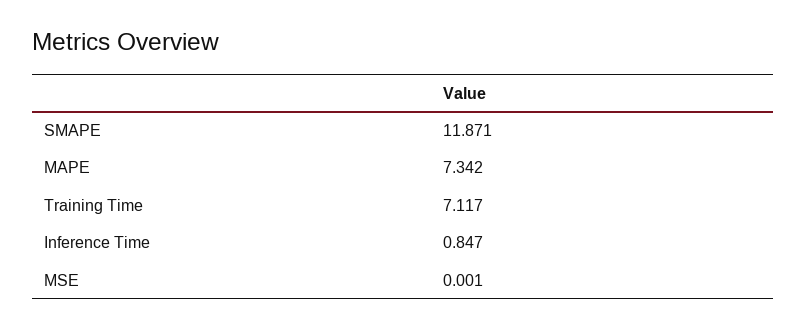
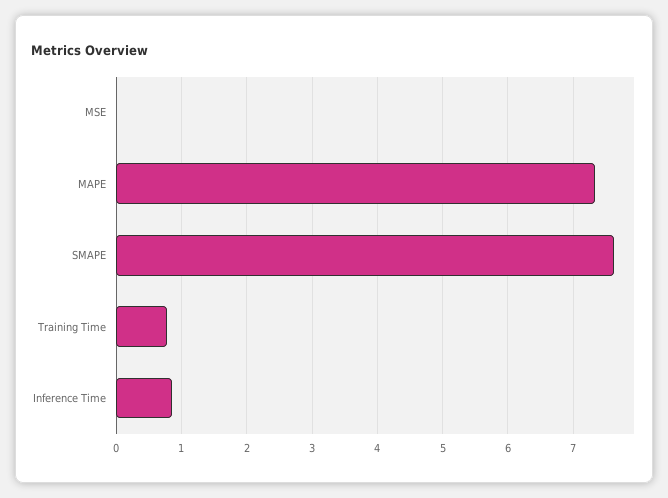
  {
-   "SMAPE": 11.871,
+   "SMAPE": 7.6,
    "MAPE": 7.342,
-   "Training Time": 7.117,
+   "Training Time": 0.8,
    "Inference Time": 0.847,
    "MSE": 0.001
  }

